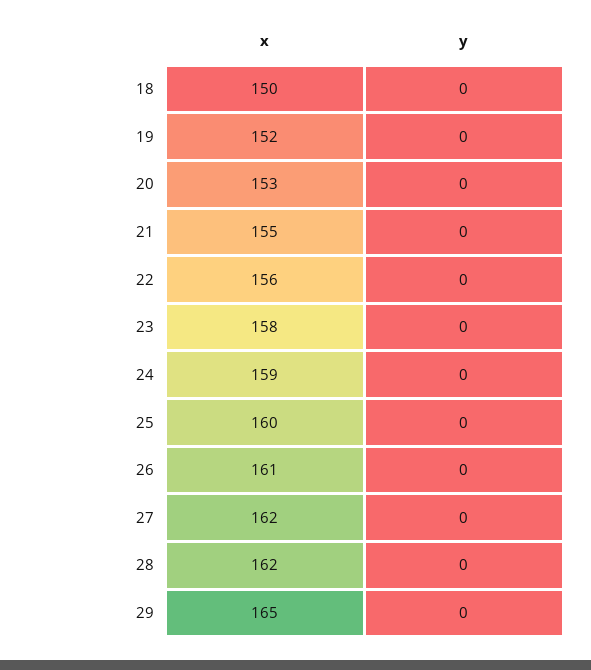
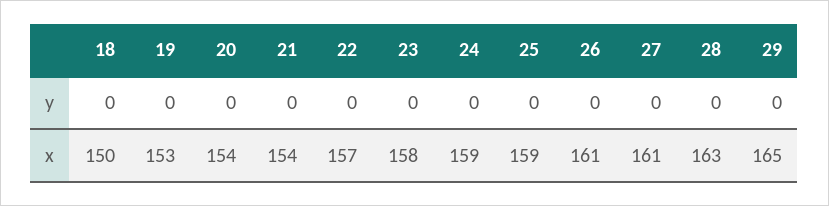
  {
    "x": {
      "18": 150,
-     "19": 152,
+     "19": 153,
-     "20": 153,
+     "20": 154,
-     "21": 155,
+     "21": 154,
-     "22": 156,
+     "22": 157,
      "23": 158,
      "24": 159,
-     "25": 160,
+     "25": 159,
      "26": 161,
-     "27": 162,
+     "27": 161,
-     "28": 162,
+     "28": 163,
      "29": 165
    },
    "y": {
      "18": 0,
      "19": 0,
      "20": 0,
      "21": 0,
      "22": 0,
      "23": 0,
      "24": 0,
      "25": 0,
      "26": 0,
      "27": 0,
      "28": 0,
      "29": 0
    }
  }

